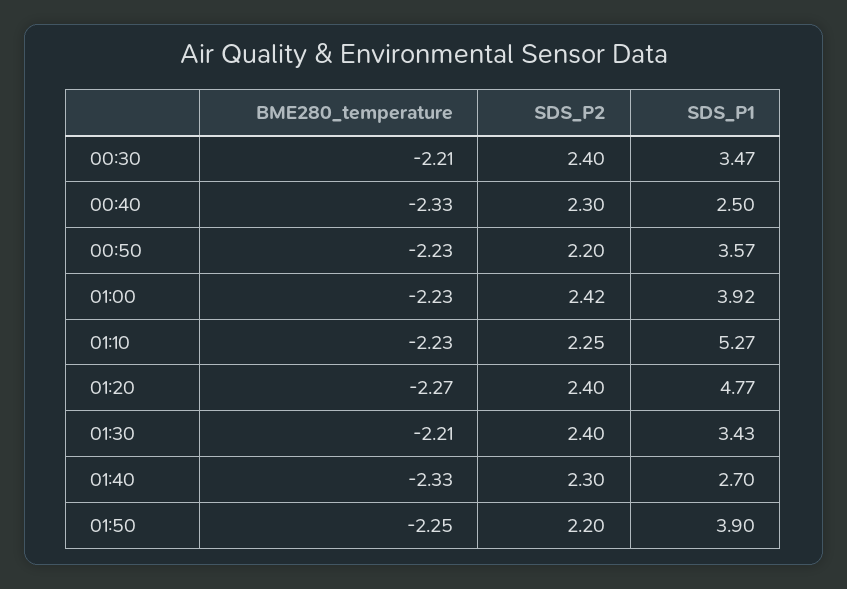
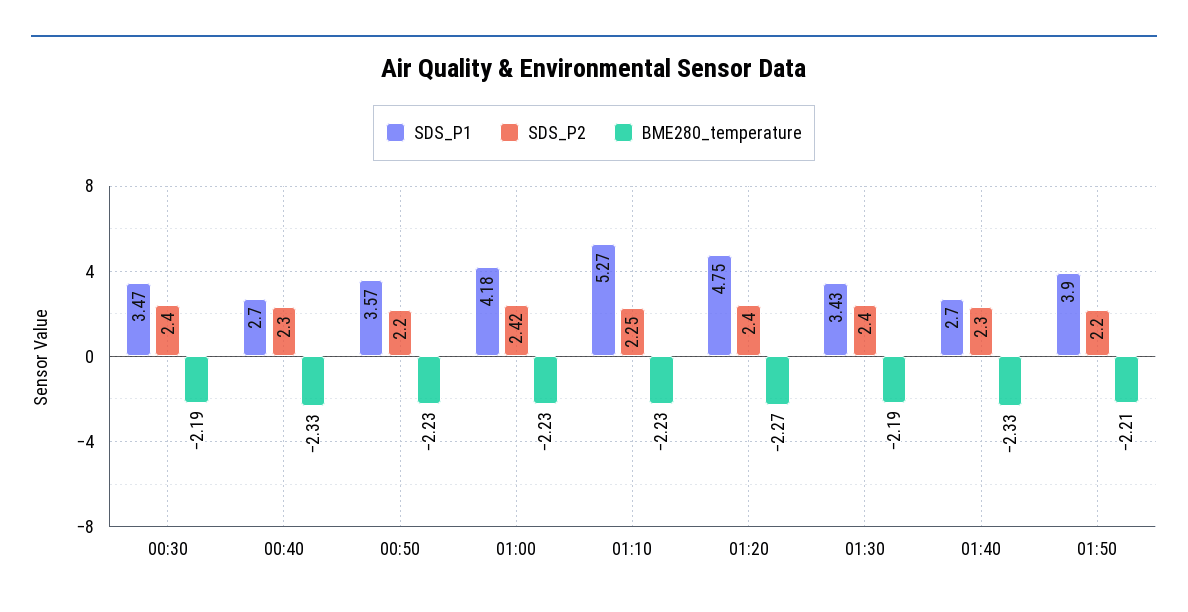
  {
    "BME280_temperature": {
-     "00:30": -2.21,
+     "00:30": -2.19,
      "00:40": -2.33,
      "00:50": -2.23,
      "01:00": -2.23,
      "01:10": -2.23,
      "01:20": -2.27,
-     "01:30": -2.21,
+     "01:30": -2.19,
      "01:40": -2.33,
-     "01:50": -2.25
+     "01:50": -2.21
    },
    "SDS_P2": {
      "00:30": 2.4,
      "00:40": 2.3,
      "00:50": 2.2,
      "01:00": 2.42,
      "01:10": 2.25,
      "01:20": 2.4,
      "01:30": 2.4,
      "01:40": 2.3,
      "01:50": 2.2
    },
    "SDS_P1": {
      "00:30": 3.47,
-     "00:40": 2.5,
+     "00:40": 2.7,
      "00:50": 3.57,
-     "01:00": 3.92,
+     "01:00": 4.18,
      "01:10": 5.27,
-     "01:20": 4.77,
+     "01:20": 4.75,
      "01:30": 3.43,
      "01:40": 2.7,
      "01:50": 3.9
    }
  }

